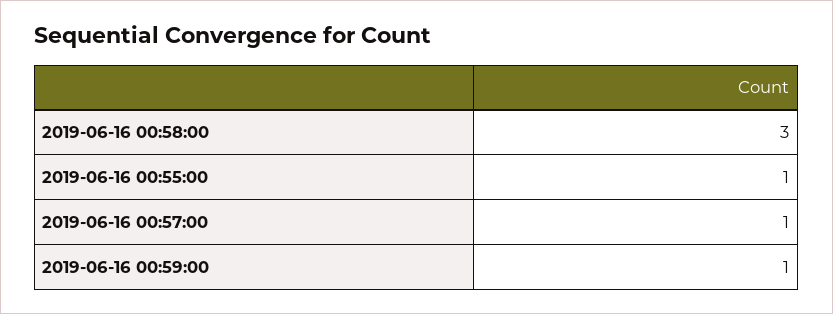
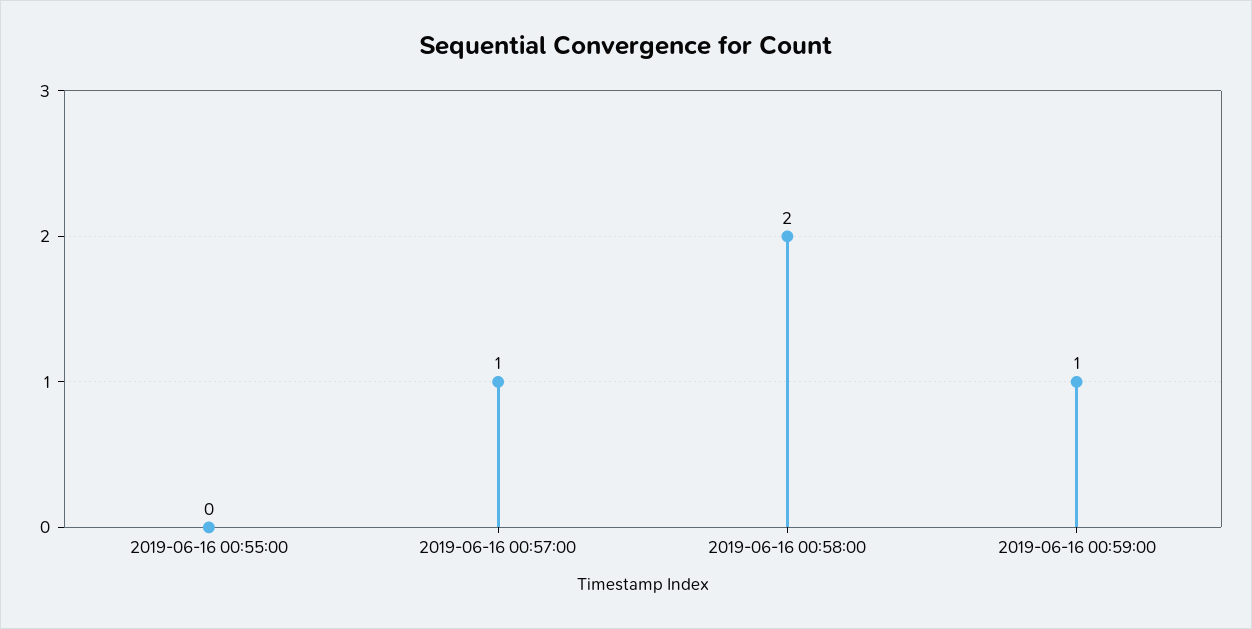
  {
-   "2019-06-16 00:58:00": 3,
+   "2019-06-16 00:58:00": 2,
-   "2019-06-16 00:55:00": 1,
+   "2019-06-16 00:55:00": 0,
    "2019-06-16 00:57:00": 1,
    "2019-06-16 00:59:00": 1
  }

